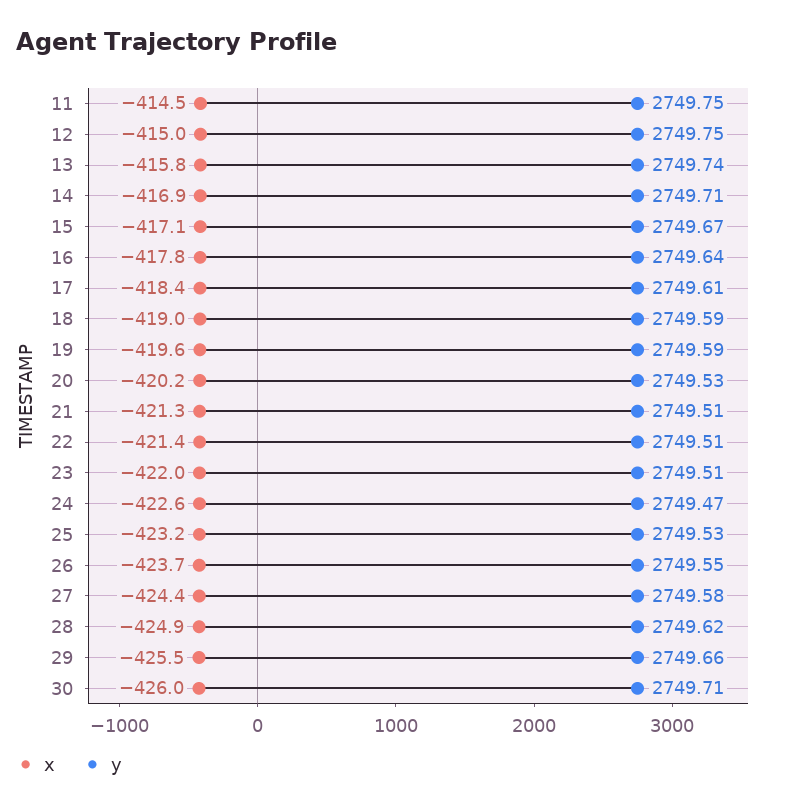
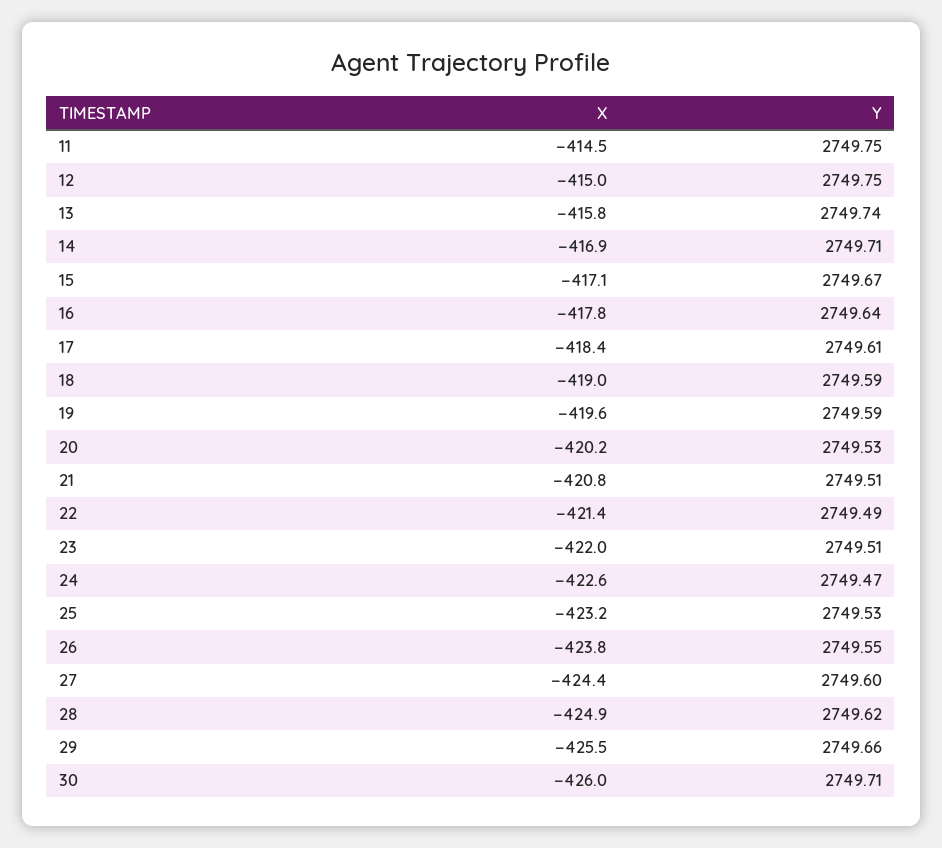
  {
    "x": {
      "11": -414.5,
      "12": -415,
      "13": -415.8,
      "14": -416.9,
      "15": -417.1,
      "16": -417.8,
      "17": -418.4,
      "18": -419,
      "19": -419.6,
      "20": -420.2,
-     "21": -421.3,
+     "21": -420.8,
      "22": -421.4,
      "23": -422,
      "24": -422.6,
      "25": -423.2,
-     "26": -423.7,
+     "26": -423.8,
      "27": -424.4,
      "28": -424.9,
      "29": -425.5,
      "30": -426
    },
    "y": {
      "11": 2749.75,
      "12": 2749.75,
      "13": 2749.74,
      "14": 2749.71,
      "15": 2749.67,
      "16": 2749.64,
      "17": 2749.61,
      "18": 2749.59,
      "19": 2749.59,
      "20": 2749.53,
      "21": 2749.51,
-     "22": 2749.51,
+     "22": 2749.49,
      "23": 2749.51,
      "24": 2749.47,
      "25": 2749.53,
      "26": 2749.55,
-     "27": 2749.58,
+     "27": 2749.6,
      "28": 2749.62,
      "29": 2749.66,
      "30": 2749.71
    }
  }

